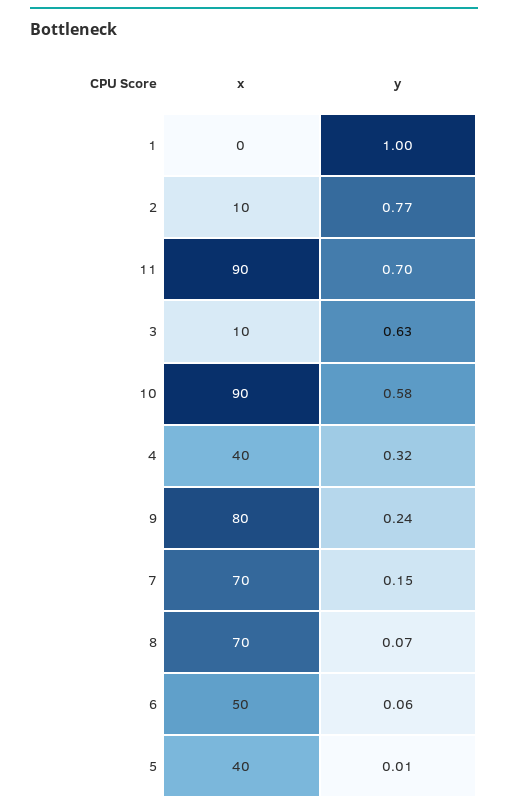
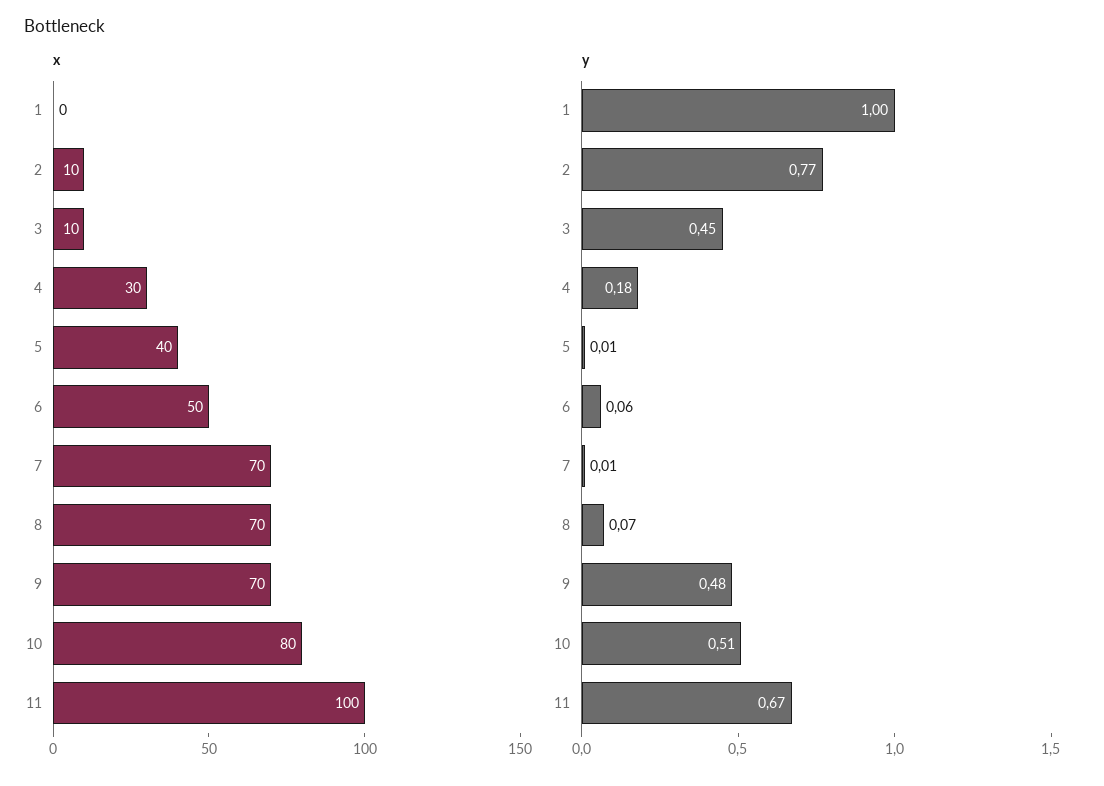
  {
    "x": {
      "1": 0,
      "2": 10,
-     "11": 90,
+     "11": 100,
      "3": 10,
-     "10": 90,
+     "10": 80,
-     "4": 40,
+     "4": 30,
-     "9": 80,
+     "9": 70,
      "7": 70,
      "8": 70,
      "6": 50,
      "5": 40
    },
    "y": {
      "1": 1,
      "2": 0.77,
-     "11": 0.7,
+     "11": 0.67,
-     "3": 0.63,
+     "3": 0.45,
-     "10": 0.58,
+     "10": 0.51,
-     "4": 0.32,
+     "4": 0.18,
-     "9": 0.24,
+     "9": 0.48,
-     "7": 0.15,
+     "7": 0.01,
      "8": 0.07,
      "6": 0.06,
      "5": 0.01
    }
  }

